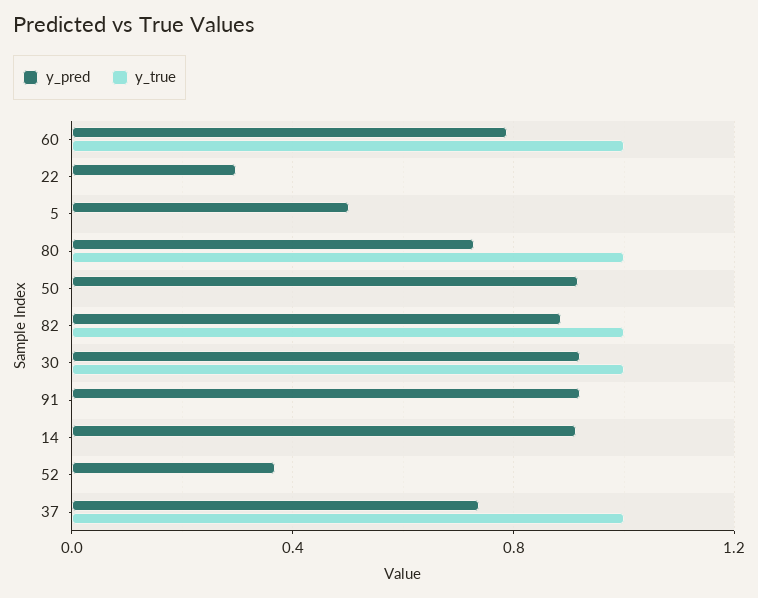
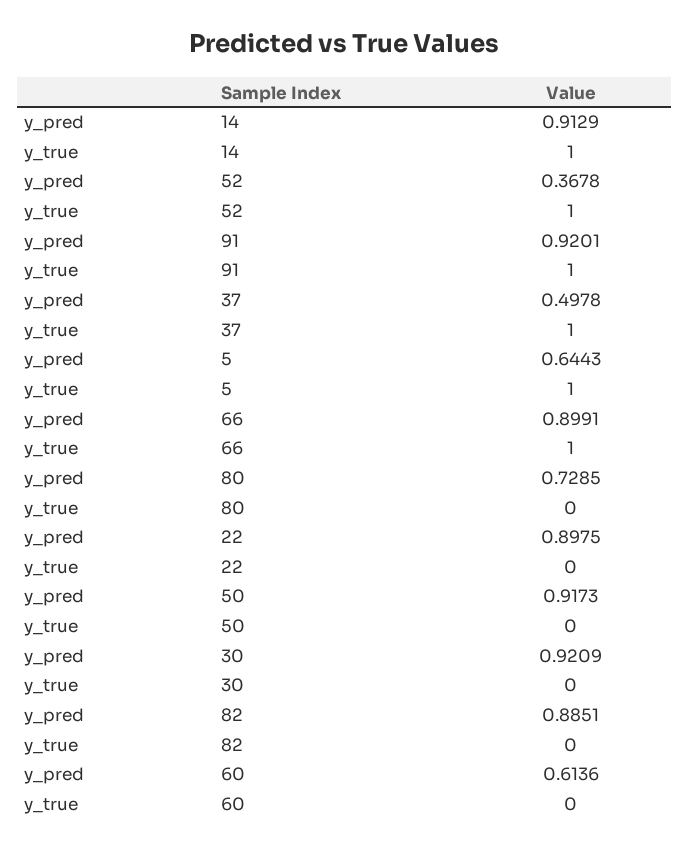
  {
    "y_pred": {
-     "60": 0.8,
+     "60": 0.6136,
-     "22": 0.3,
+     "22": 0.8975,
-     "5": 0.5,
+     "5": 0.6443,
      "80": 0.7285,
      "50": 0.9173,
      "82": 0.8851,
      "30": 0.9209,
      "91": 0.9201,
      "14": 0.9129,
      "52": 0.3678,
-     "37": 0.75
+     "37": 0.4978,
+     "66": 0.8991
    },
    "y_true": {
-     "60": 1,
+     "60": 0,
      "22": 0,
-     "5": 0,
+     "5": 1,
-     "80": 1,
+     "80": 0,
      "50": 0,
-     "82": 1,
+     "82": 0,
-     "30": 1,
+     "30": 0,
-     "91": 0,
+     "91": 1,
-     "14": 0,
+     "14": 1,
-     "52": 0,
+     "52": 1,
-     "37": 1
+     "37": 1,
+     "66": 1
    }
  }

